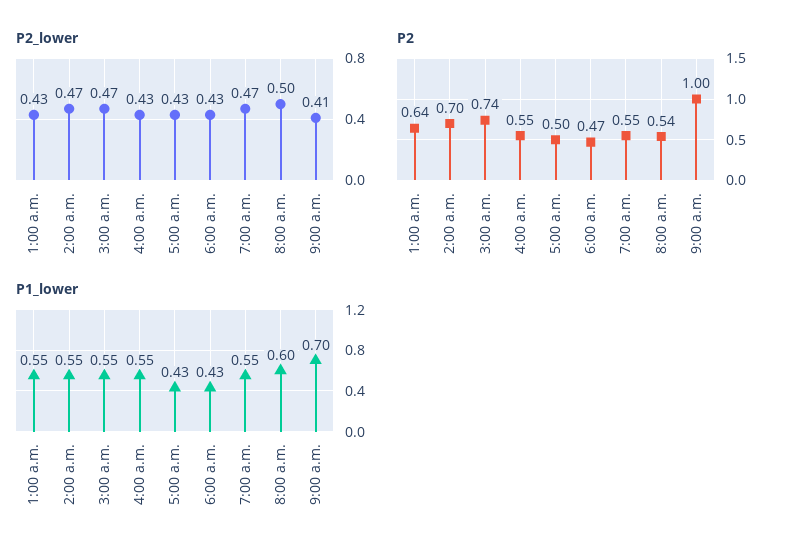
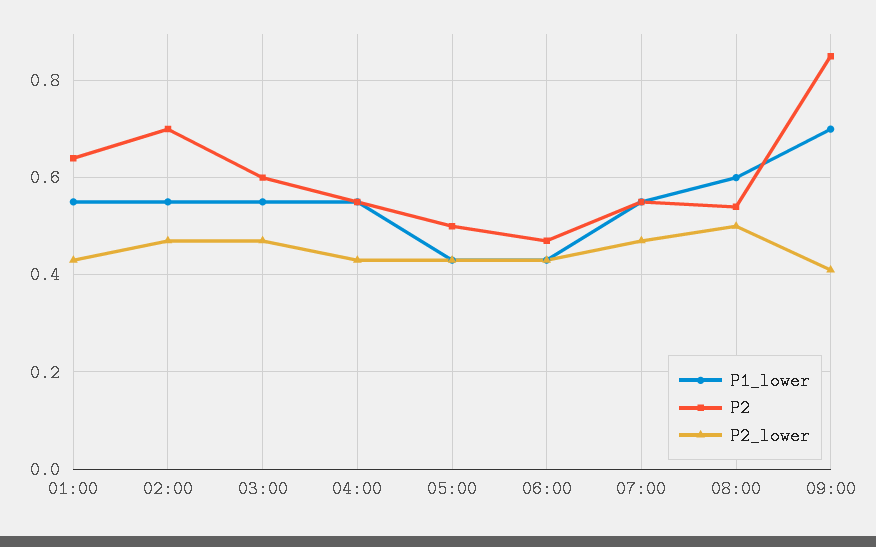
  {
    "P2_lower": {
      "1:00 a.m.": 0.43,
      "2:00 a.m.": 0.47,
      "3:00 a.m.": 0.47,
      "4:00 a.m.": 0.43,
      "5:00 a.m.": 0.43,
      "6:00 a.m.": 0.43,
      "7:00 a.m.": 0.47,
      "8:00 a.m.": 0.5,
      "9:00 a.m.": 0.41
    },
    "P2": {
      "1:00 a.m.": 0.64,
      "2:00 a.m.": 0.7,
-     "3:00 a.m.": 0.74,
+     "3:00 a.m.": 0.6,
      "4:00 a.m.": 0.55,
      "5:00 a.m.": 0.5,
      "6:00 a.m.": 0.47,
      "7:00 a.m.": 0.55,
      "8:00 a.m.": 0.54,
-     "9:00 a.m.": 1
+     "9:00 a.m.": 0.85
    },
    "P1_lower": {
      "1:00 a.m.": 0.55,
      "2:00 a.m.": 0.55,
      "3:00 a.m.": 0.55,
      "4:00 a.m.": 0.55,
      "5:00 a.m.": 0.43,
      "6:00 a.m.": 0.43,
      "7:00 a.m.": 0.55,
      "8:00 a.m.": 0.6,
      "9:00 a.m.": 0.7
    }
  }

